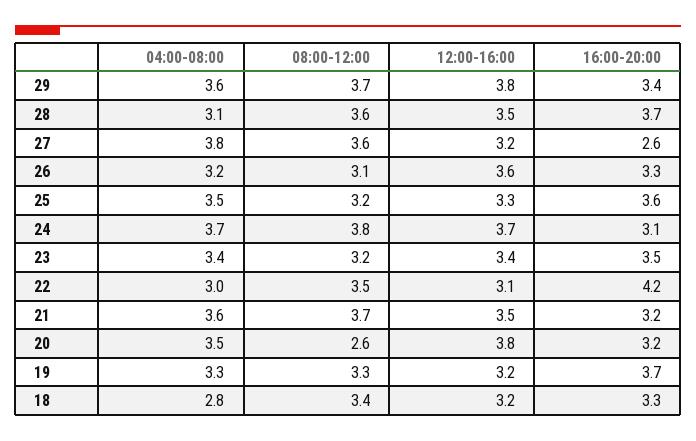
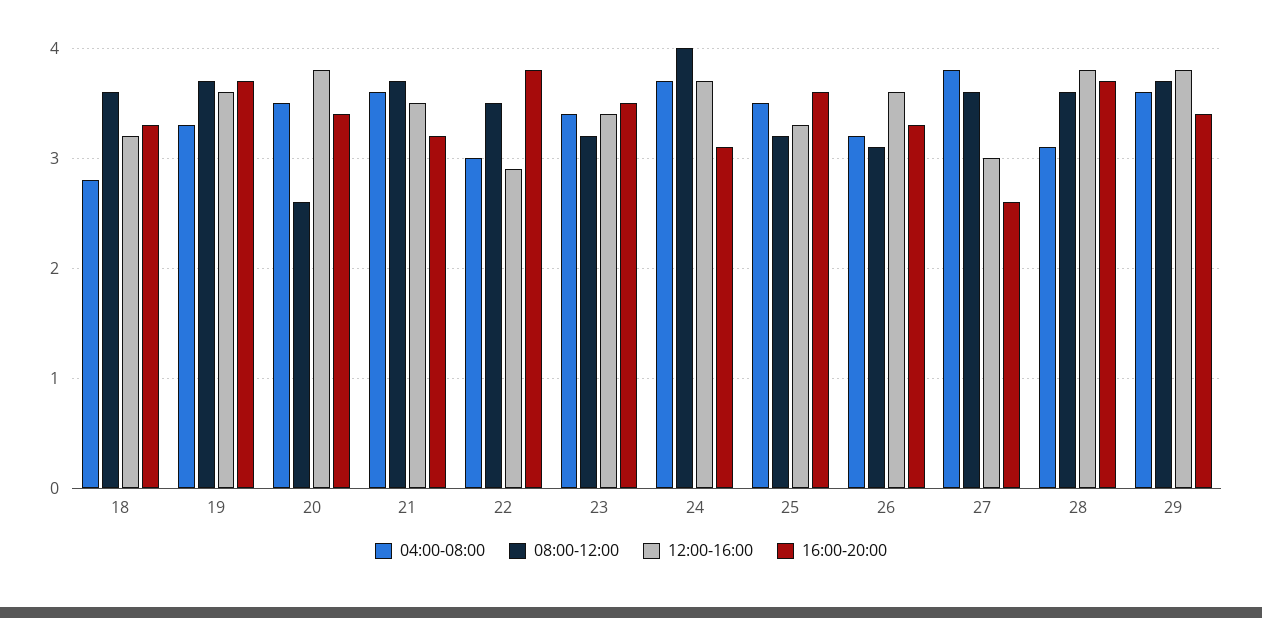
  {
    "04:00-08:00": {
      "29": 3.6,
      "28": 3.1,
      "27": 3.8,
      "26": 3.2,
      "25": 3.5,
      "24": 3.7,
      "23": 3.4,
      "22": 3,
      "21": 3.6,
      "20": 3.5,
      "19": 3.3,
      "18": 2.8
    },
    "08:00-12:00": {
      "29": 3.7,
      "28": 3.6,
      "27": 3.6,
      "26": 3.1,
      "25": 3.2,
-     "24": 3.8,
+     "24": 4,
      "23": 3.2,
      "22": 3.5,
      "21": 3.7,
      "20": 2.6,
-     "19": 3.3,
+     "19": 3.7,
-     "18": 3.4
+     "18": 3.6
    },
    "12:00-16:00": {
      "29": 3.8,
-     "28": 3.5,
+     "28": 3.8,
-     "27": 3.2,
+     "27": 3,
      "26": 3.6,
      "25": 3.3,
      "24": 3.7,
      "23": 3.4,
-     "22": 3.1,
+     "22": 2.9,
      "21": 3.5,
      "20": 3.8,
-     "19": 3.2,
+     "19": 3.6,
      "18": 3.2
    },
    "16:00-20:00": {
      "29": 3.4,
      "28": 3.7,
      "27": 2.6,
      "26": 3.3,
      "25": 3.6,
      "24": 3.1,
      "23": 3.5,
-     "22": 4.2,
+     "22": 3.8,
      "21": 3.2,
-     "20": 3.2,
+     "20": 3.4,
      "19": 3.7,
      "18": 3.3
    }
  }

